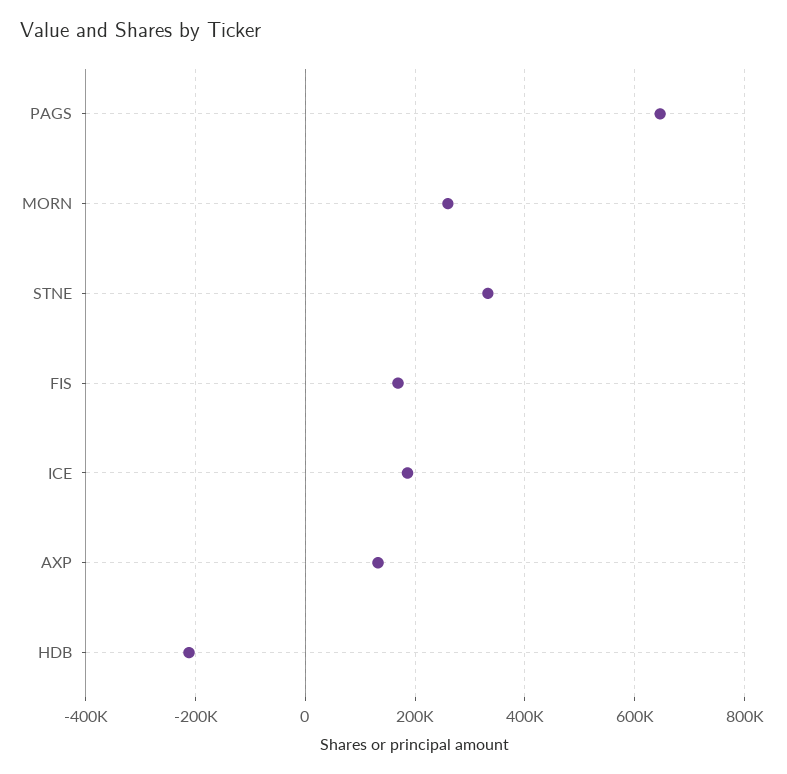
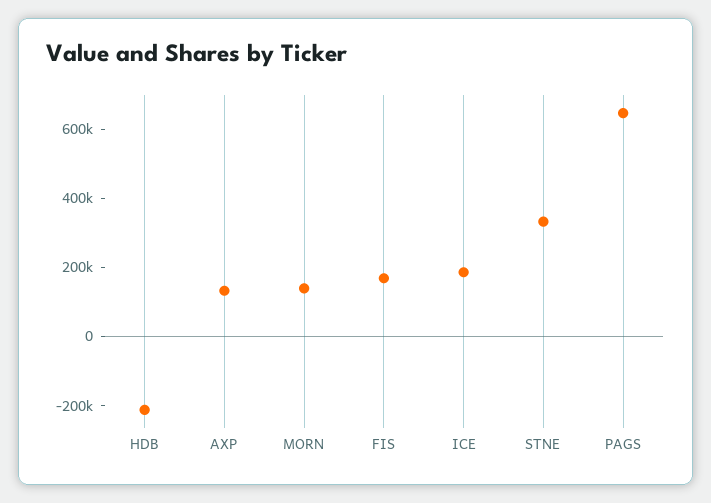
  {
    "PAGS": 640000,
-   "MORN": 260000,
+   "MORN": 150000,
    "STNE": 340000,
    "FIS": 160000,
    "ICE": 180000,
    "AXP": 140000,
    "HDB": -220000
  }

